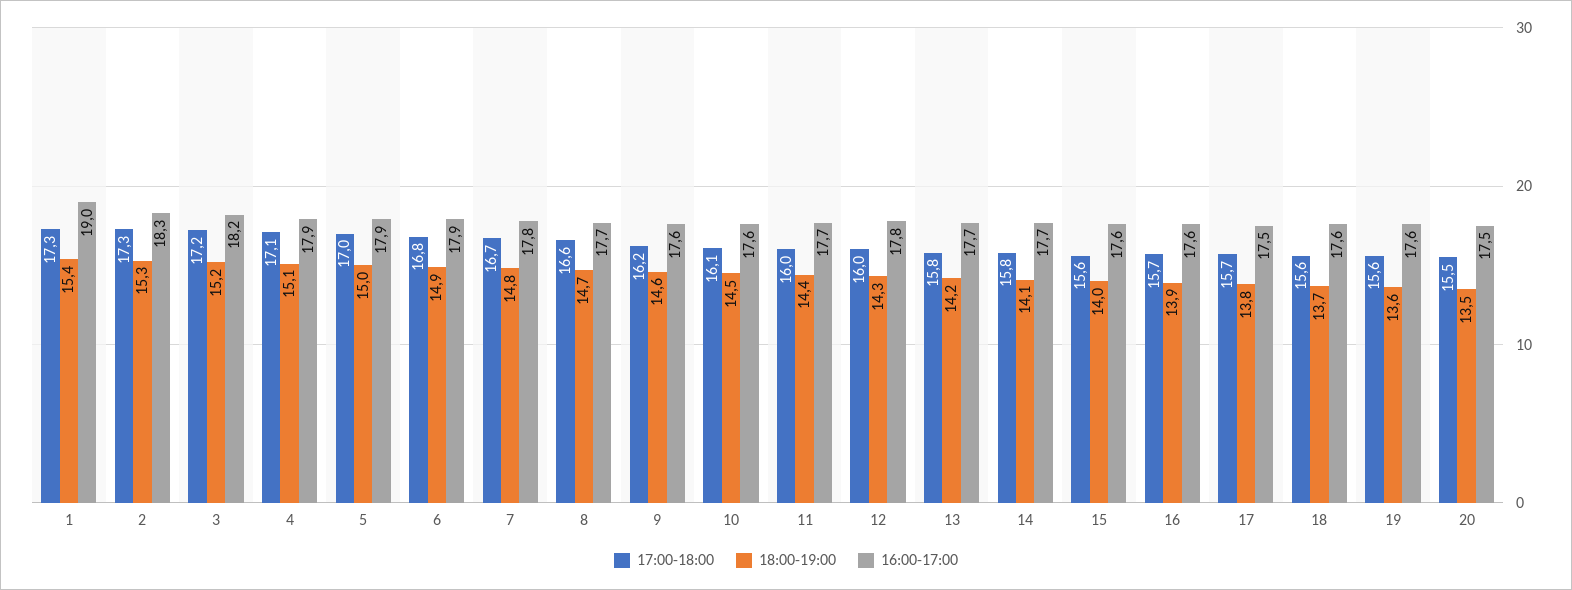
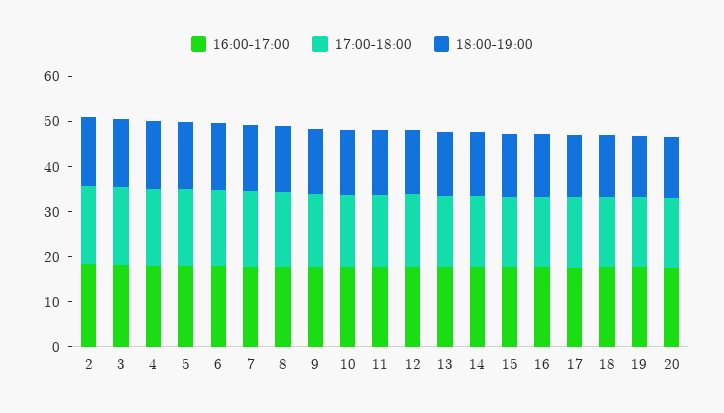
  {
    "17:00-18:00": {
-     "1": 17.3,
      "2": 17.3,
      "3": 17.2,
      "4": 17.1,
      "5": 17,
      "6": 16.8,
      "7": 16.7,
      "8": 16.6,
      "9": 16.2,
      "10": 16.1,
      "11": 16,
      "12": 16,
      "13": 15.8,
      "14": 15.8,
      "15": 15.6,
      "16": 15.7,
      "17": 15.7,
      "18": 15.6,
      "19": 15.6,
      "20": 15.5
    },
    "18:00-19:00": {
-     "1": 15.4,
      "2": 15.3,
      "3": 15.2,
      "4": 15.1,
      "5": 15,
      "6": 14.9,
      "7": 14.8,
      "8": 14.7,
      "9": 14.6,
      "10": 14.5,
      "11": 14.4,
      "12": 14.3,
      "13": 14.2,
      "14": 14.1,
      "15": 14,
      "16": 13.9,
      "17": 13.8,
      "18": 13.7,
      "19": 13.6,
      "20": 13.5
    },
    "16:00-17:00": {
-     "1": 19,
      "2": 18.3,
      "3": 18.2,
      "4": 17.9,
      "5": 17.9,
      "6": 17.9,
      "7": 17.8,
      "8": 17.7,
      "9": 17.6,
      "10": 17.6,
      "11": 17.7,
      "12": 17.8,
      "13": 17.7,
      "14": 17.7,
      "15": 17.6,
      "16": 17.6,
      "17": 17.5,
      "18": 17.6,
      "19": 17.6,
      "20": 17.5
    }
  }

